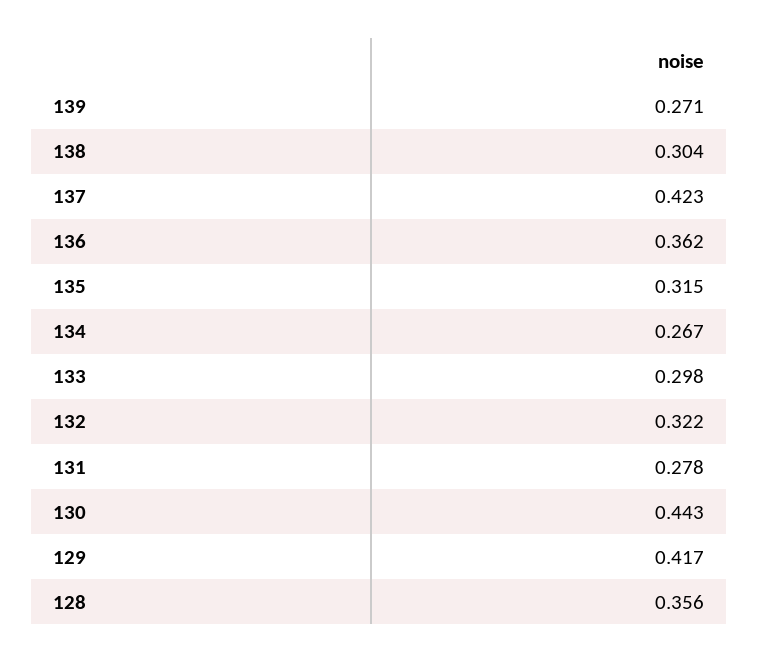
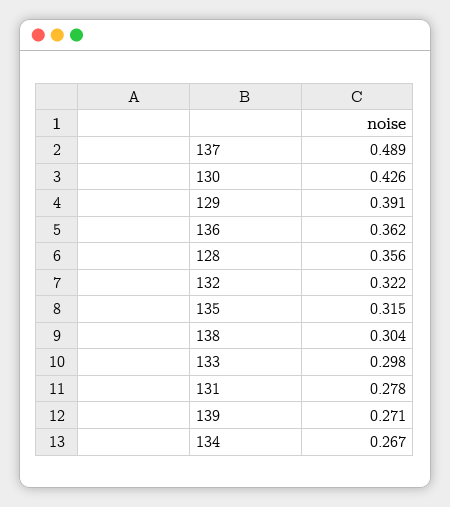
  {
    "139": 0.271,
    "138": 0.304,
-   "137": 0.423,
+   "137": 0.489,
    "136": 0.362,
    "135": 0.315,
    "134": 0.267,
    "133": 0.298,
    "132": 0.322,
    "131": 0.278,
-   "130": 0.443,
+   "130": 0.426,
-   "129": 0.417,
+   "129": 0.391,
    "128": 0.356
  }

